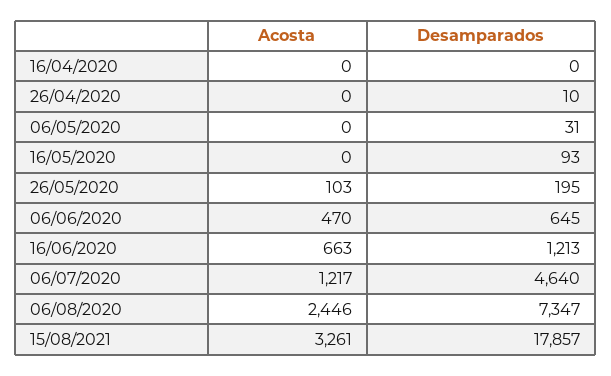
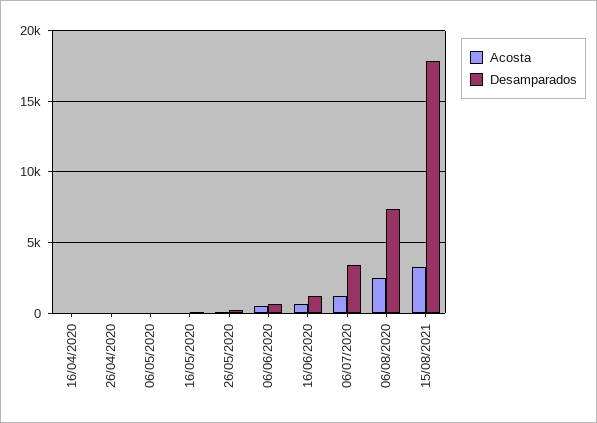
  {
    "Acosta": {
      "16/04/2020": 0,
      "26/04/2020": 0,
      "06/05/2020": 0,
      "16/05/2020": 0,
      "26/05/2020": 103,
      "06/06/2020": 470,
      "16/06/2020": 663,
      "06/07/2020": 1217,
      "06/08/2020": 2446,
      "15/08/2021": 3261
    },
    "Desamparados": {
      "16/04/2020": 0,
      "26/04/2020": 10,
      "06/05/2020": 31,
      "16/05/2020": 93,
      "26/05/2020": 195,
      "06/06/2020": 645,
      "16/06/2020": 1213,
-     "06/07/2020": 4640,
+     "06/07/2020": 3500,
      "06/08/2020": 7347,
      "15/08/2021": 17857
    }
  }

